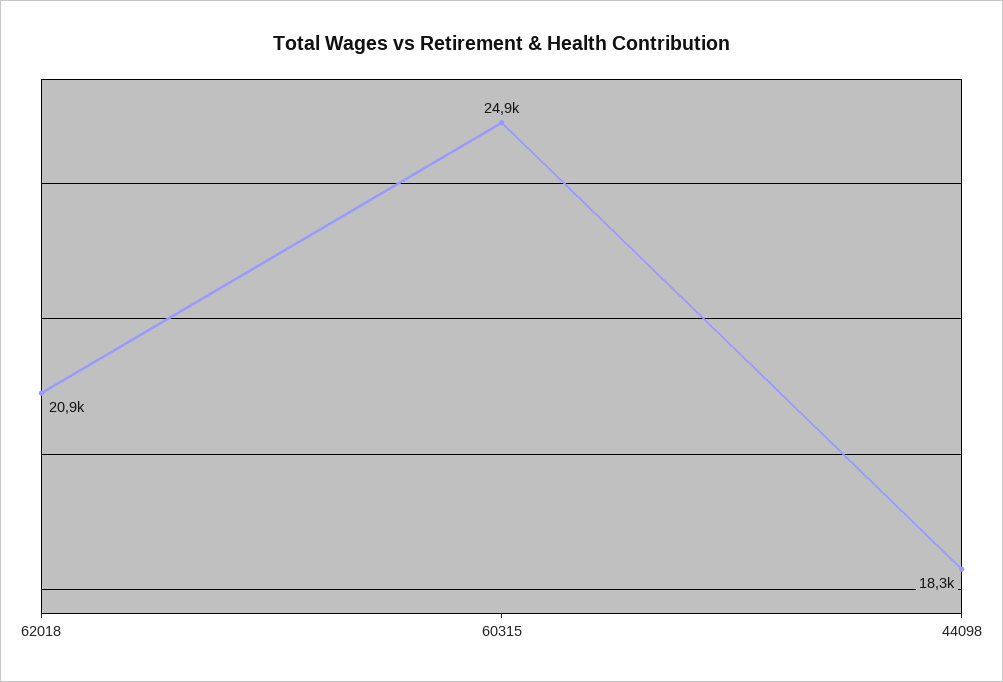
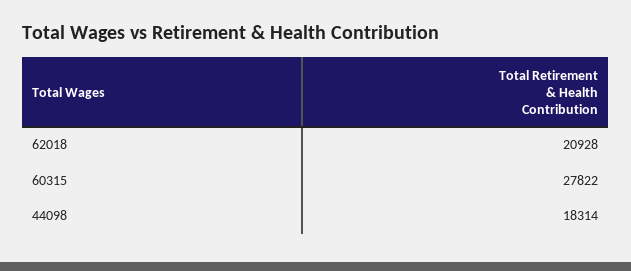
  {
    "62018": 20928,
-   "60315": 24900,
+   "60315": 27822,
    "44098": 18314
  }

